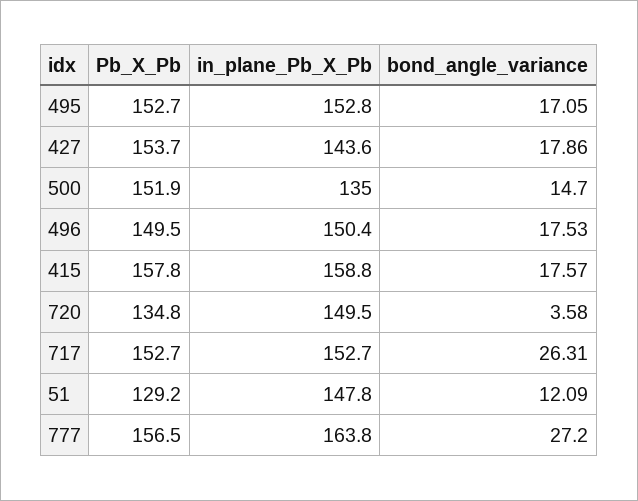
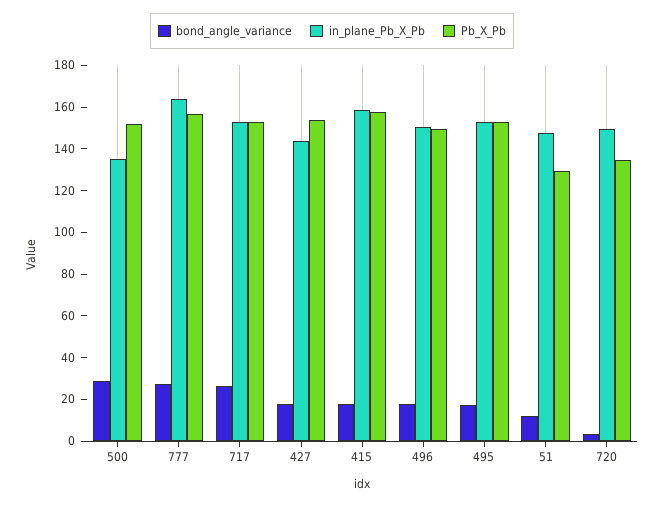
  {
    "Pb_X_Pb": {
      "495": 152.7,
      "427": 153.7,
      "500": 151.9,
      "496": 149.5,
      "415": 157.8,
      "720": 134.8,
      "717": 152.7,
      "51": 129.2,
      "777": 156.5
    },
    "in_plane_Pb_X_Pb": {
      "495": 152.8,
      "427": 143.6,
      "500": 135,
      "496": 150.4,
      "415": 158.8,
      "720": 149.5,
      "717": 152.7,
      "51": 147.8,
      "777": 163.8
    },
    "bond_angle_variance": {
      "495": 17.05,
      "427": 17.86,
-     "500": 14.7,
+     "500": 30,
      "496": 17.53,
      "415": 17.57,
      "720": 3.58,
      "717": 26.31,
      "51": 12.09,
      "777": 27.2
    }
  }

